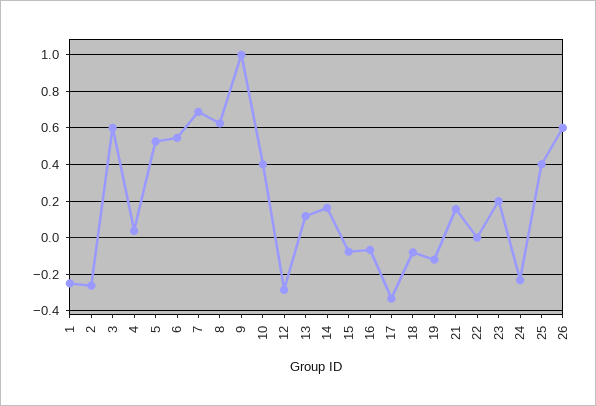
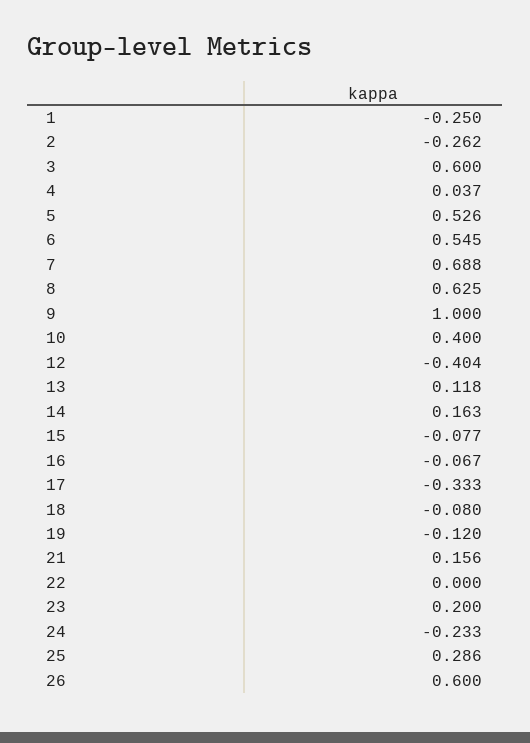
  {
    "1": -0.25,
    "2": -0.262,
    "3": 0.6,
    "4": 0.037,
    "5": 0.526,
    "6": 0.545,
    "7": 0.688,
    "8": 0.625,
    "9": 1,
    "10": 0.4,
-   "12": -0.3,
+   "12": -0.404,
    "13": 0.118,
    "14": 0.163,
    "15": -0.077,
    "16": -0.067,
    "17": -0.333,
    "18": -0.08,
    "19": -0.12,
    "21": 0.156,
    "22": 0,
    "23": 0.2,
    "24": -0.233,
-   "25": 0.4,
+   "25": 0.286,
    "26": 0.6
  }

